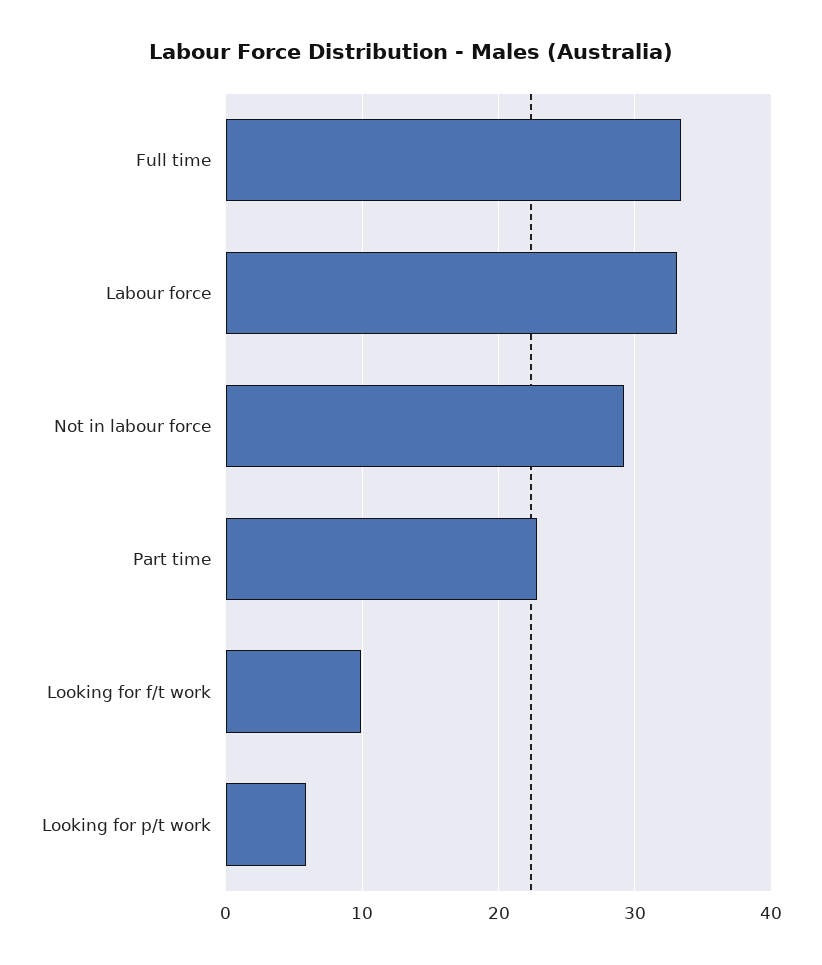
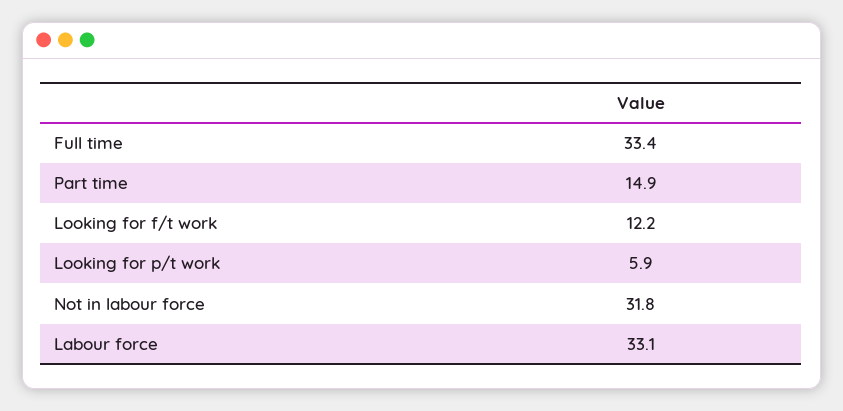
  {
    "Full time": 33.4,
    "Labour force": 33.1,
-   "Not in labour force": 29,
+   "Not in labour force": 31.8,
-   "Part time": 23,
+   "Part time": 14.9,
-   "Looking for f/t work": 10,
+   "Looking for f/t work": 12.2,
    "Looking for p/t work": 5.9
  }

